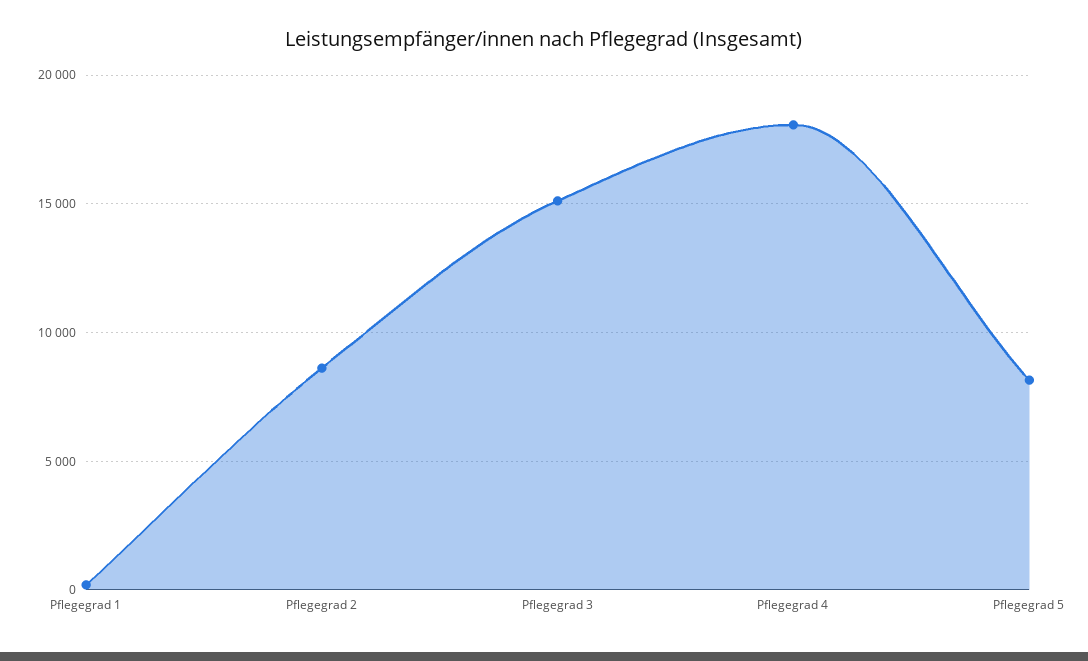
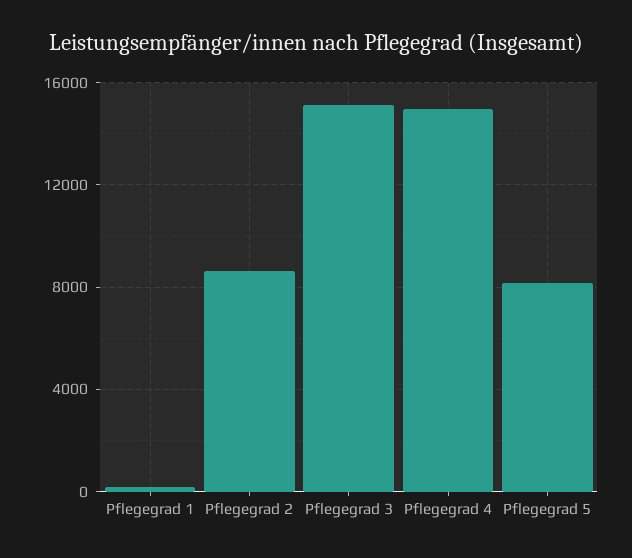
  {
    "Pflegegrad 1": 0,
    "Pflegegrad 2": 8500,
    "Pflegegrad 3": 15000,
-   "Pflegegrad 4": 18000,
+   "Pflegegrad 4": 15000,
    "Pflegegrad 5": 8000
  }

